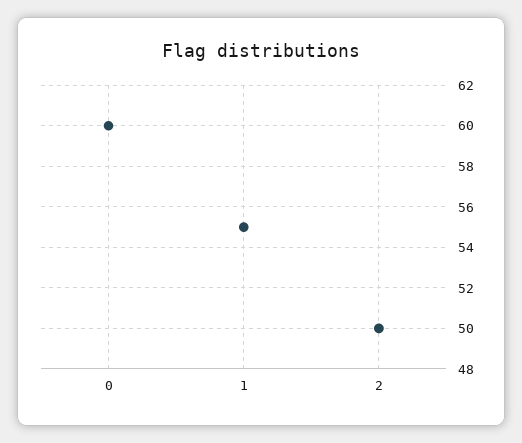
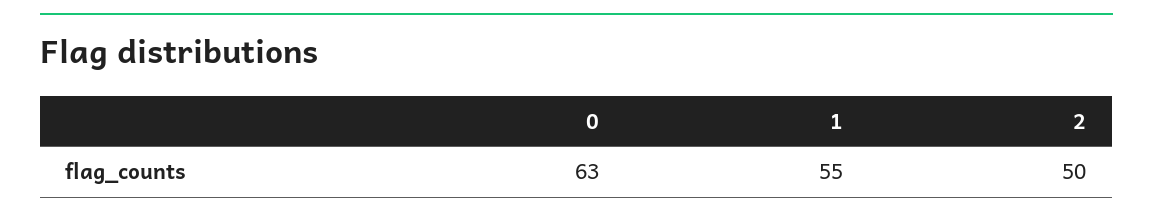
  {
-   "0": 60,
+   "0": 63,
    "1": 55,
    "2": 50
  }

